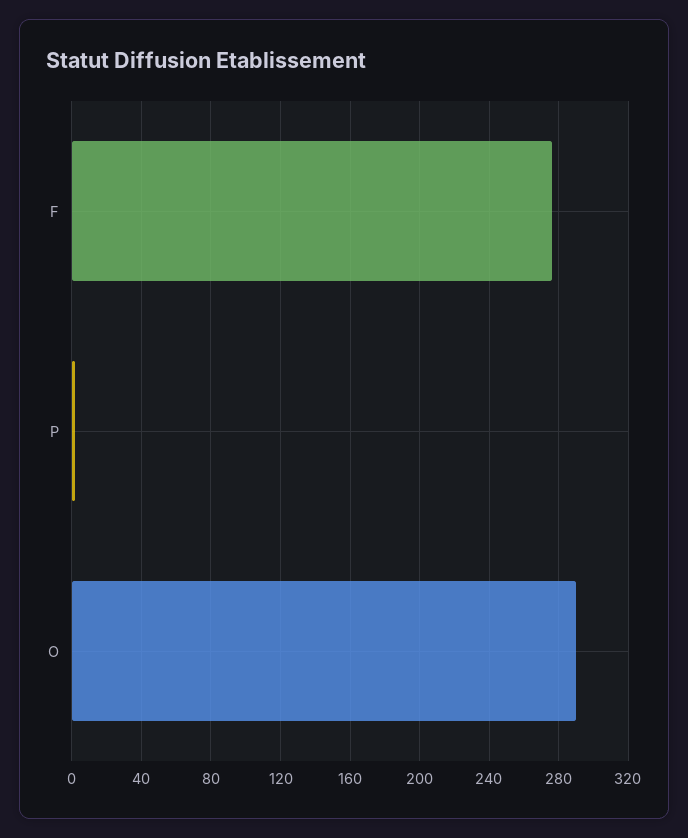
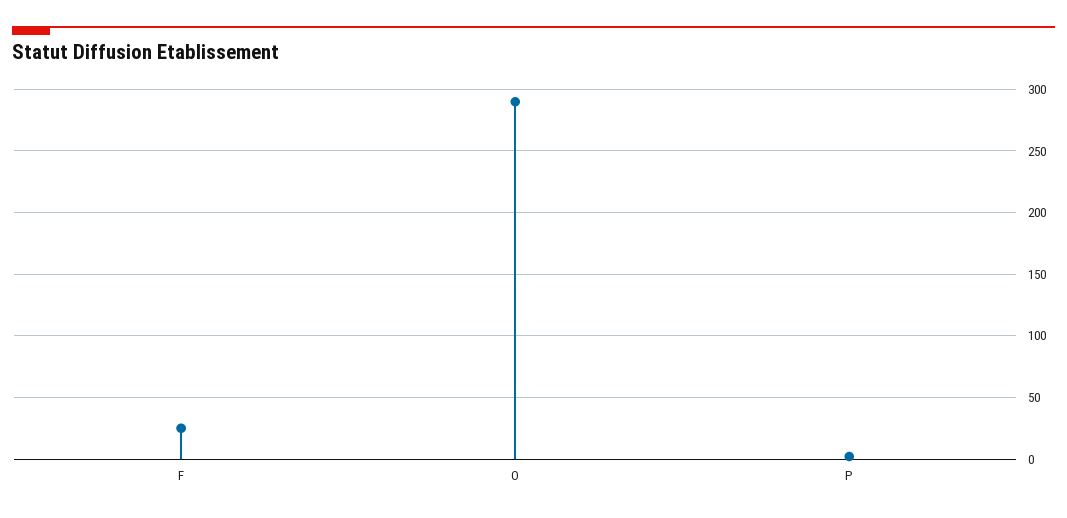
  {
-   "F": 275,
+   "F": 25,
    "P": 0,
    "O": 290
  }

